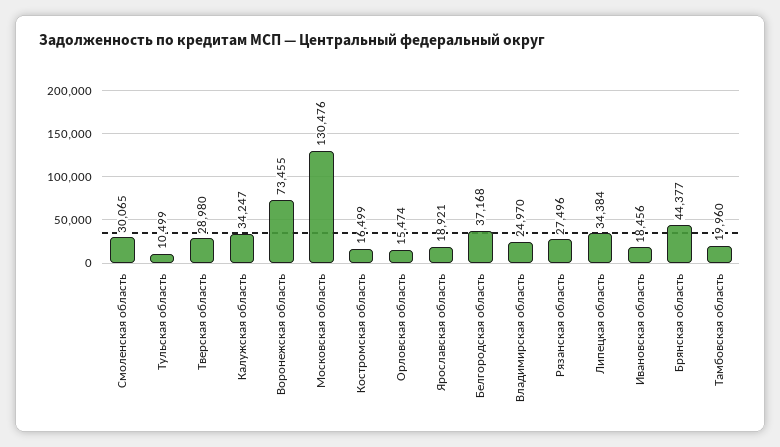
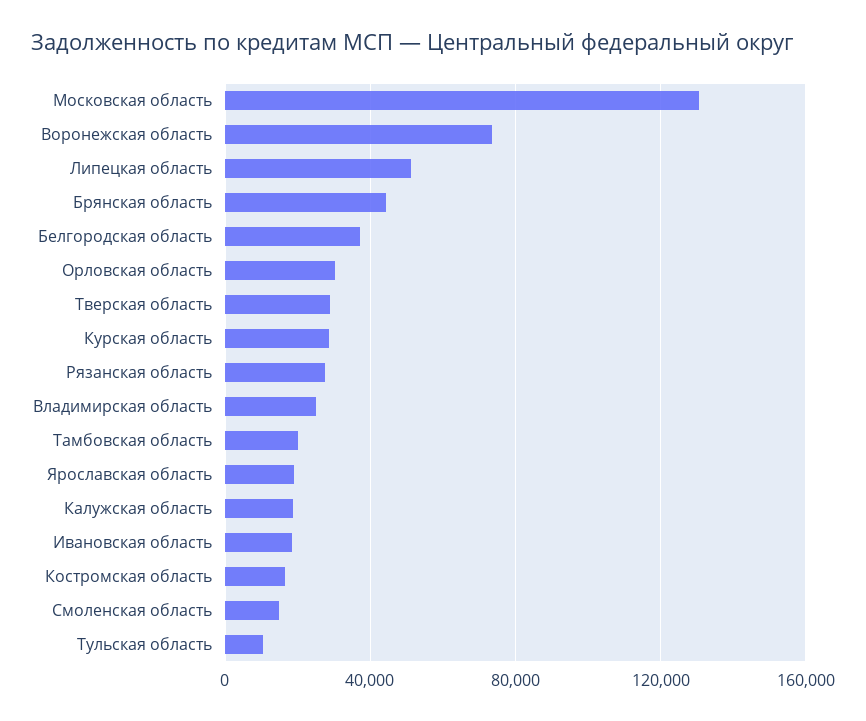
  {
-   "Смоленская область": 30065,
+   "Смоленская область": 15000,
    "Тульская область": 10499,
    "Тверская область": 28980,
-   "Калужская область": 34247,
+   "Калужская область": 20000,
    "Воронежская область": 73455,
    "Московская область": 130476,
    "Костромская область": 16499,
-   "Орловская область": 15474,
+   "Орловская область": 30000,
    "Ярославская область": 18921,
    "Белгородская область": 37168,
    "Владимирская область": 24970,
    "Рязанская область": 27496,
-   "Липецкая область": 34384,
+   "Липецкая область": 50000,
    "Ивановская область": 18456,
    "Брянская область": 44377,
-   "Тамбовская область": 19960
+   "Тамбовская область": 19960,
+   "Курская область": 30000
  }

